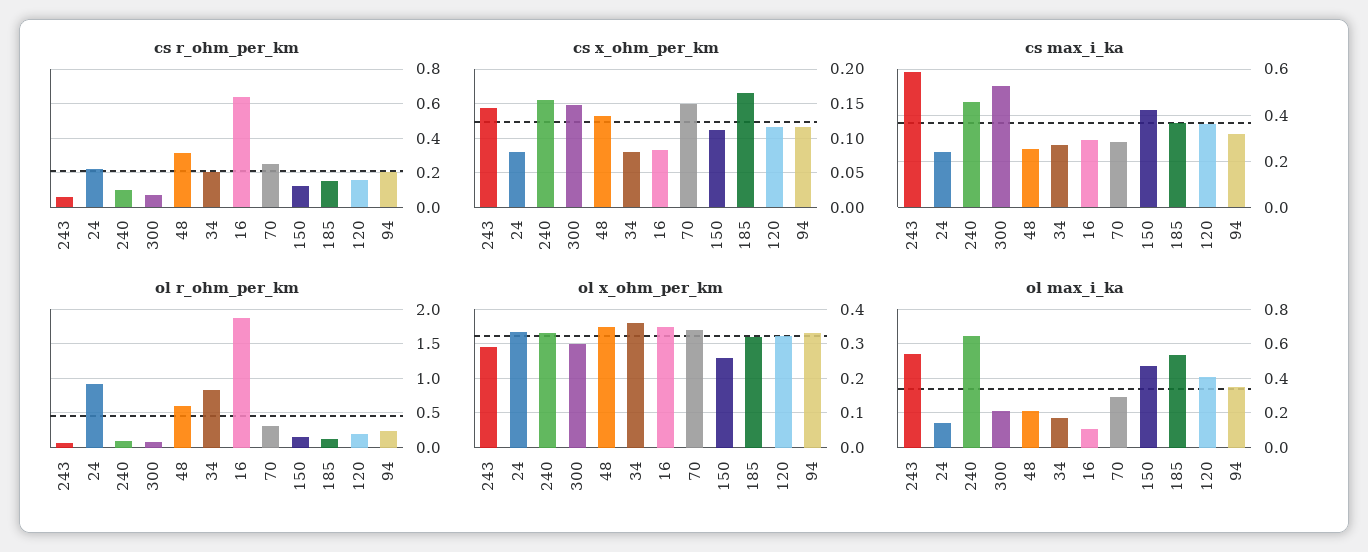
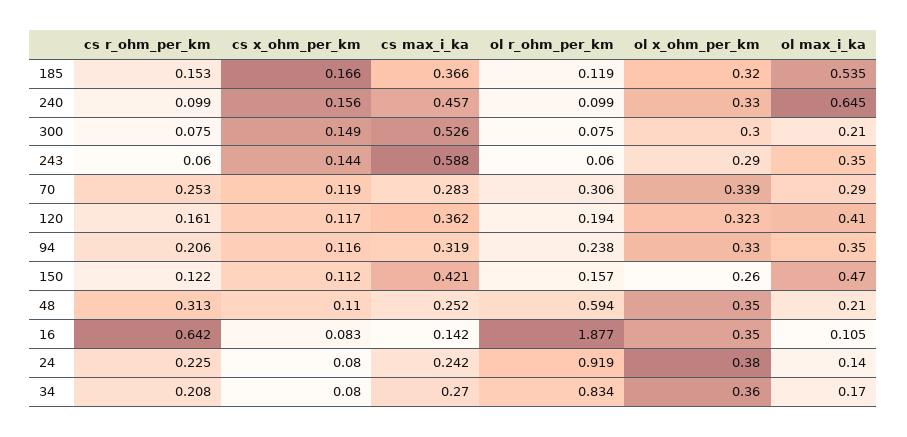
  {
    "cs r_ohm_per_km": {
      "243": 0.06,
      "24": 0.225,
      "240": 0.099,
      "300": 0.075,
      "48": 0.313,
      "34": 0.208,
      "16": 0.642,
      "70": 0.253,
      "150": 0.122,
      "185": 0.153,
      "120": 0.161,
      "94": 0.206
    },
    "cs x_ohm_per_km": {
      "243": 0.144,
      "24": 0.08,
      "240": 0.156,
      "300": 0.149,
-     "48": 0.13,
+     "48": 0.11,
      "34": 0.08,
      "16": 0.083,
-     "70": 0.15,
+     "70": 0.119,
      "150": 0.112,
      "185": 0.166,
      "120": 0.117,
      "94": 0.116
    },
    "cs max_i_ka": {
      "243": 0.588,
      "24": 0.242,
      "240": 0.457,
      "300": 0.526,
      "48": 0.252,
      "34": 0.27,
-     "16": 0.3,
+     "16": 0.142,
      "70": 0.283,
      "150": 0.421,
      "185": 0.366,
      "120": 0.362,
      "94": 0.319
    },
    "ol r_ohm_per_km": {
      "243": 0.06,
      "24": 0.919,
      "240": 0.099,
      "300": 0.075,
      "48": 0.594,
      "34": 0.834,
      "16": 1.877,
      "70": 0.306,
      "150": 0.157,
      "185": 0.119,
      "120": 0.194,
      "94": 0.238
    },
    "ol x_ohm_per_km": {
      "243": 0.29,
-     "24": 0.34,
+     "24": 0.38,
      "240": 0.33,
      "300": 0.3,
      "48": 0.35,
      "34": 0.36,
      "16": 0.35,
      "70": 0.339,
      "150": 0.26,
      "185": 0.32,
      "120": 0.323,
      "94": 0.33
    },
    "ol max_i_ka": {
-     "243": 0.55,
+     "243": 0.35,
      "24": 0.14,
      "240": 0.645,
      "300": 0.21,
      "48": 0.21,
      "34": 0.17,
      "16": 0.105,
      "70": 0.29,
      "150": 0.47,
      "185": 0.535,
      "120": 0.41,
      "94": 0.35
    }
  }

